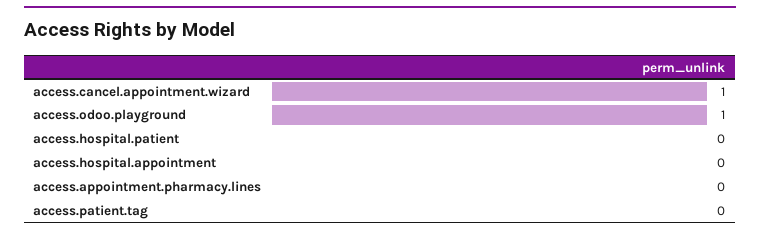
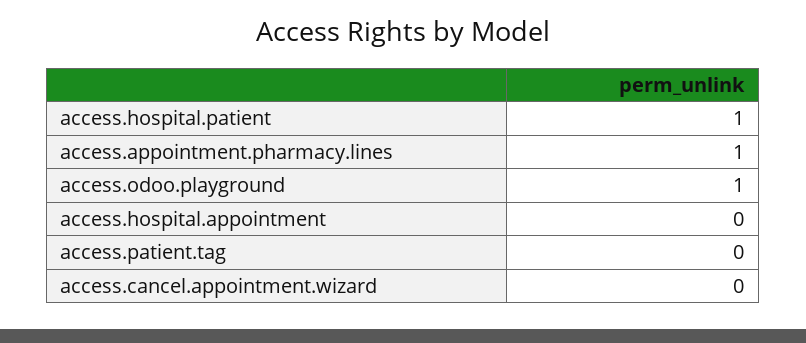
  {
-   "access.cancel.appointment.wizard": 1,
+   "access.cancel.appointment.wizard": 0,
    "access.odoo.playground": 1,
-   "access.hospital.patient": 0,
+   "access.hospital.patient": 1,
    "access.hospital.appointment": 0,
-   "access.appointment.pharmacy.lines": 0,
+   "access.appointment.pharmacy.lines": 1,
    "access.patient.tag": 0
  }

